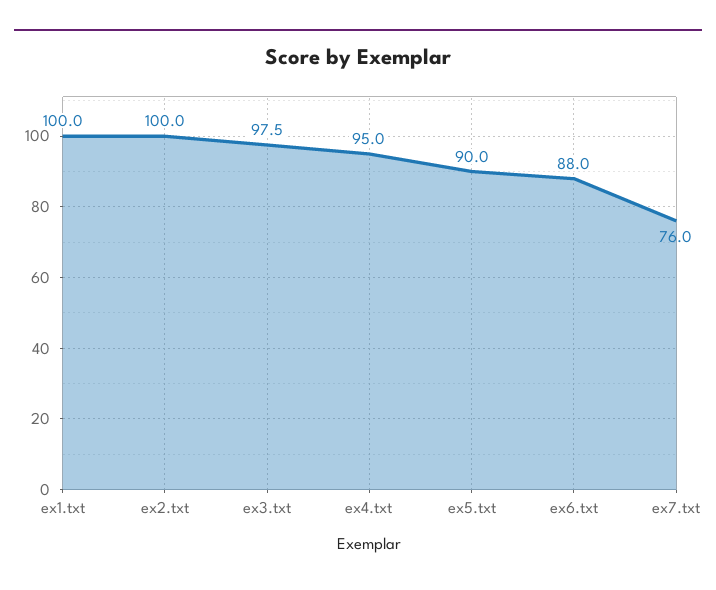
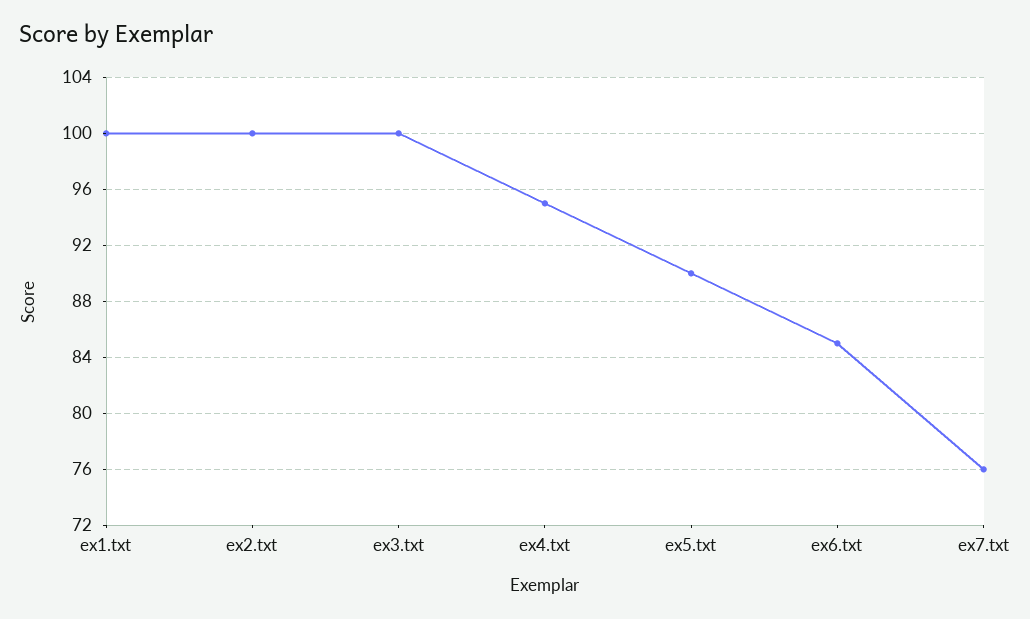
  {
    "ex1.txt": 100,
    "ex2.txt": 100,
-   "ex3.txt": 97.5,
+   "ex3.txt": 100,
    "ex4.txt": 95,
    "ex5.txt": 90,
-   "ex6.txt": 88,
+   "ex6.txt": 85,
    "ex7.txt": 76
  }

